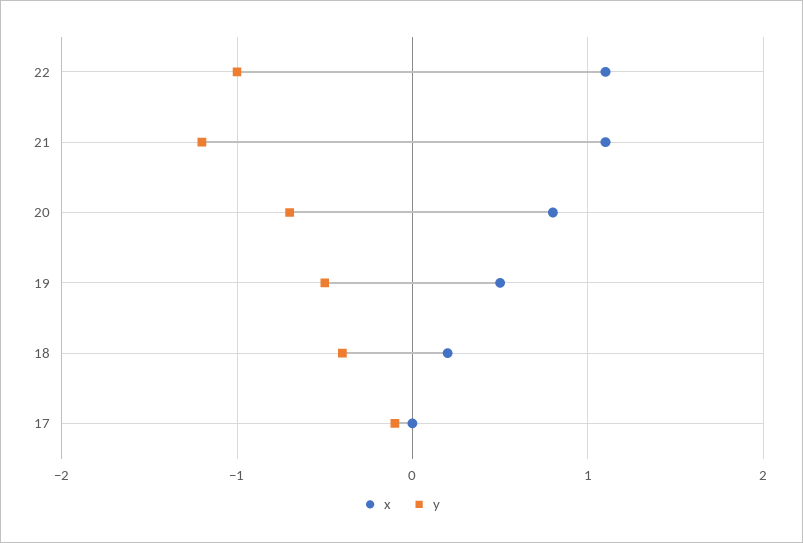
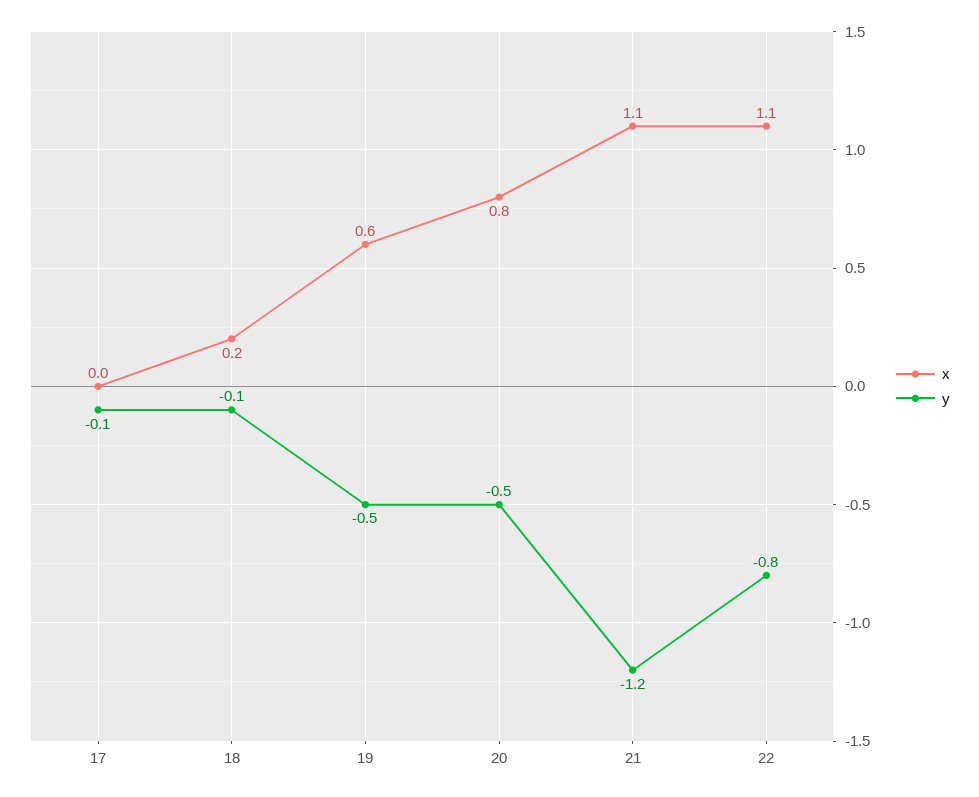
  {
    "x": {
      "22": 1.1,
      "21": 1.1,
      "20": 0.8,
-     "19": 0.5,
+     "19": 0.6,
      "18": 0.2,
      "17": 0
    },
    "y": {
-     "22": -1,
+     "22": -0.8,
      "21": -1.2,
-     "20": -0.7,
+     "20": -0.5,
      "19": -0.5,
-     "18": -0.4,
+     "18": -0.1,
      "17": -0.1
    }
  }

